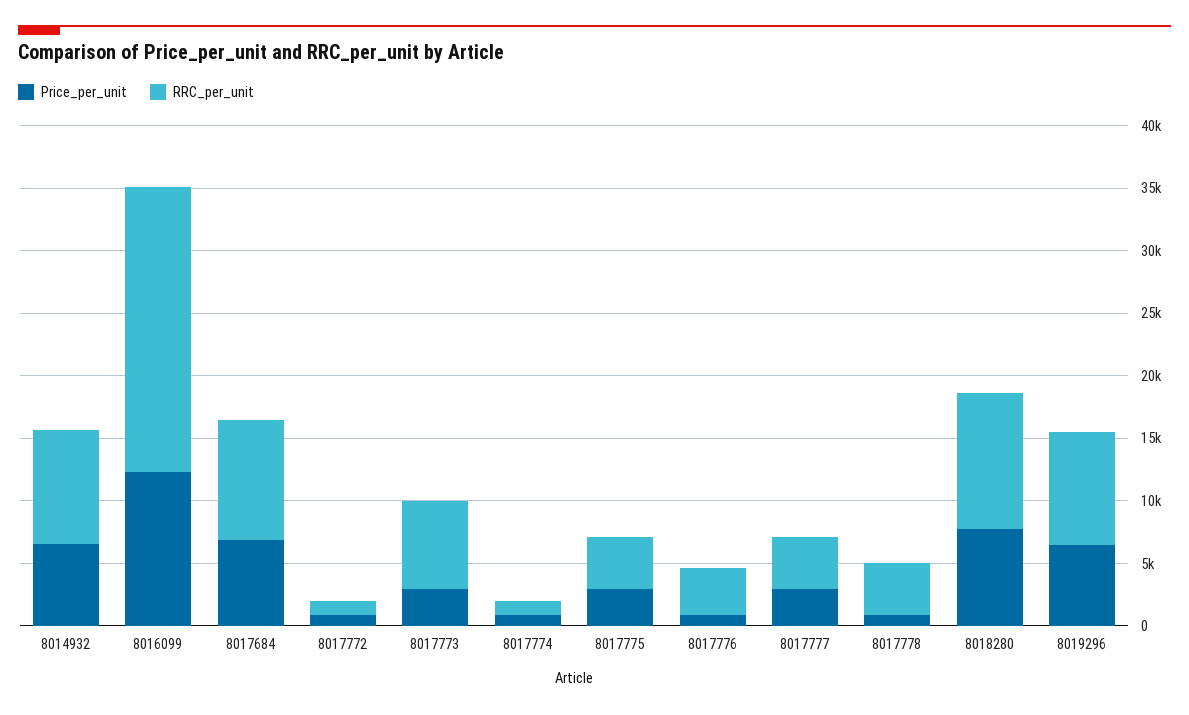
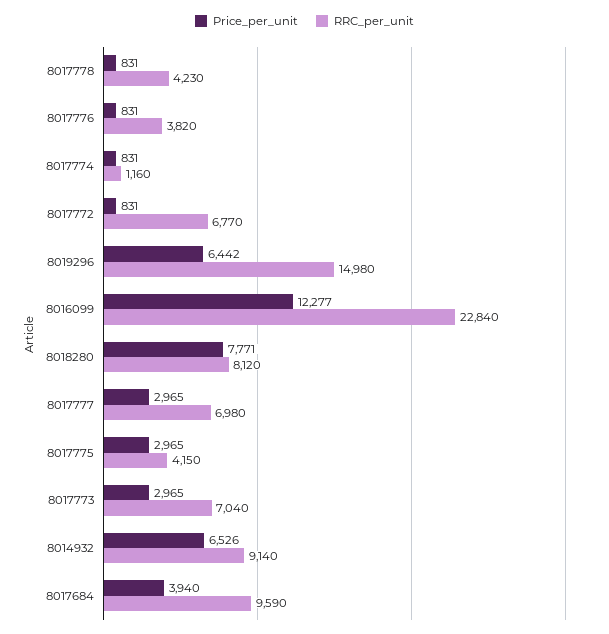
  {
    "Price_per_unit": {
      "8014932": 6526,
      "8016099": 12277,
-     "8017684": 7000,
+     "8017684": 3940,
      "8017772": 831,
      "8017773": 2965,
      "8017774": 831,
      "8017775": 2965,
      "8017776": 831,
      "8017777": 2965,
      "8017778": 831,
      "8018280": 7771,
      "8019296": 6442
    },
    "RRC_per_unit": {
      "8014932": 9140,
      "8016099": 22840,
      "8017684": 9590,
-     "8017772": 1000,
+     "8017772": 6770,
      "8017773": 7040,
      "8017774": 1160,
      "8017775": 4150,
      "8017776": 3820,
-     "8017777": 4000,
+     "8017777": 6980,
      "8017778": 4230,
-     "8018280": 11000,
+     "8018280": 8120,
-     "8019296": 9000
+     "8019296": 14980
    }
  }

